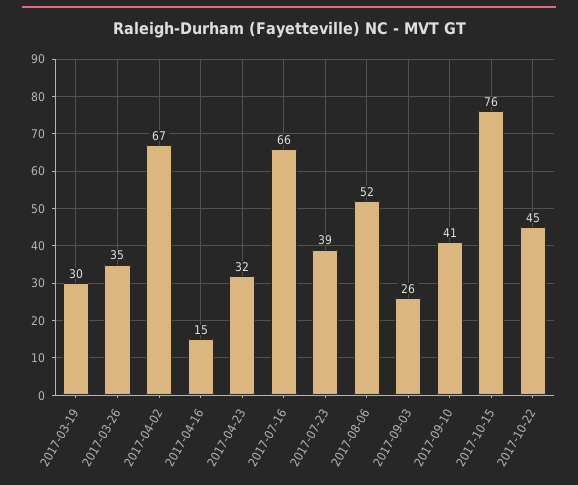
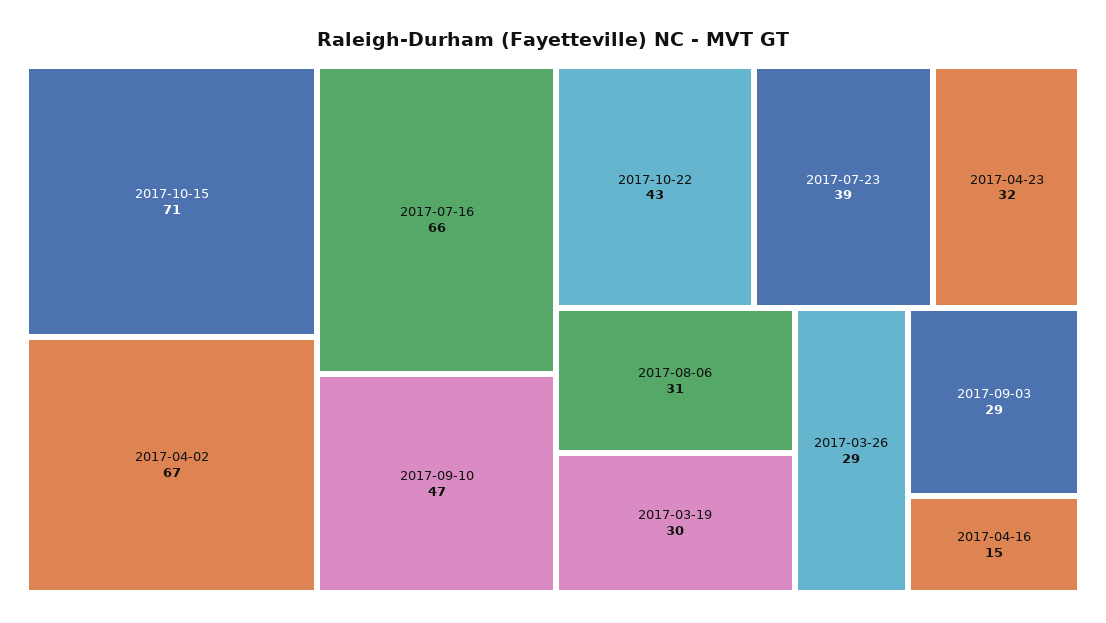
  {
    "2017-03-19": 30,
-   "2017-03-26": 35,
+   "2017-03-26": 29,
    "2017-04-02": 67,
    "2017-04-16": 15,
    "2017-04-23": 32,
    "2017-07-16": 66,
    "2017-07-23": 39,
-   "2017-08-06": 52,
+   "2017-08-06": 31,
-   "2017-09-03": 26,
+   "2017-09-03": 29,
-   "2017-09-10": 41,
+   "2017-09-10": 47,
-   "2017-10-15": 76,
+   "2017-10-15": 71,
-   "2017-10-22": 45
+   "2017-10-22": 43
  }

